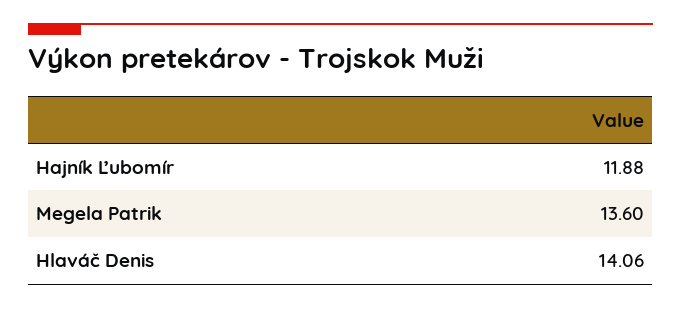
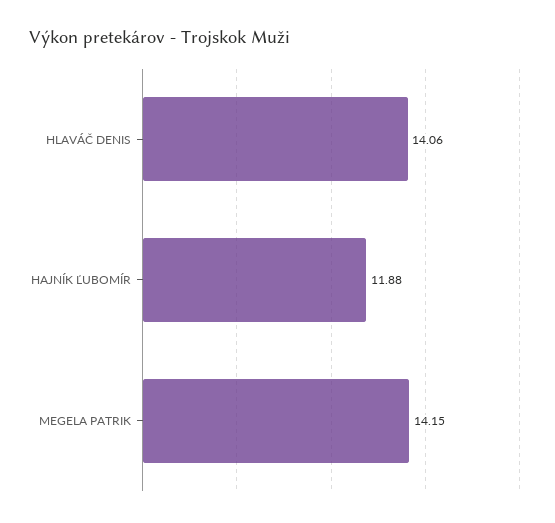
  {
    "Hajník Ľubomír": 11.88,
-   "Megela Patrik": 13.6,
+   "Megela Patrik": 14.15,
    "Hlaváč Denis": 14.06
  }

